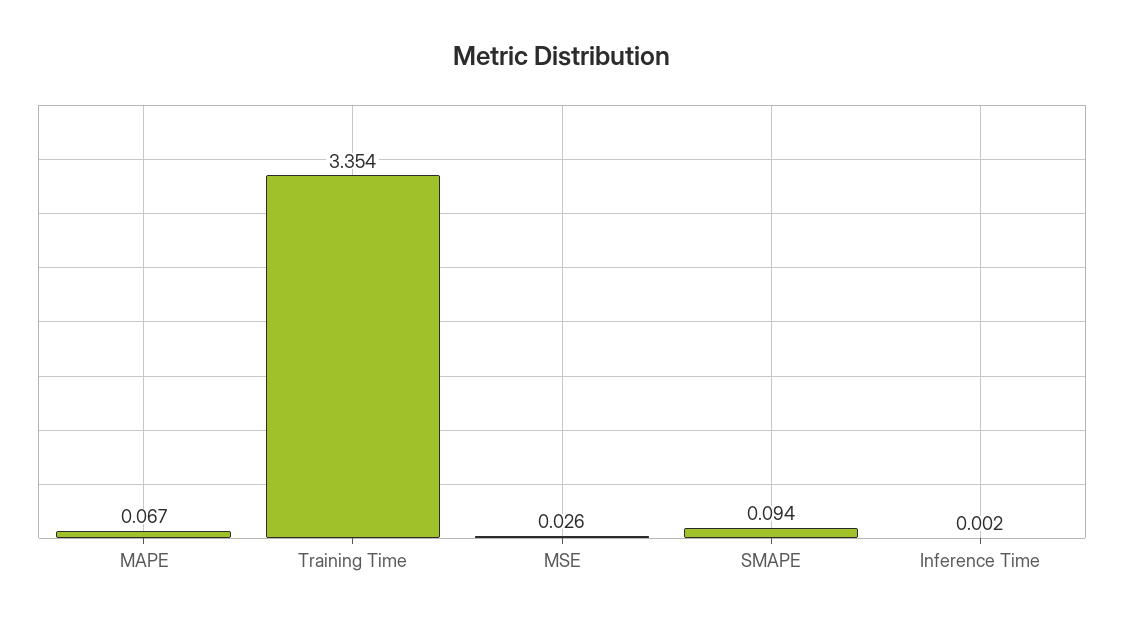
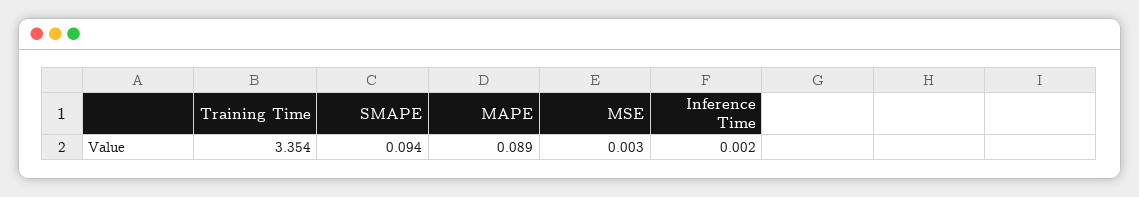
  {
-   "MAPE": 0.067,
+   "MAPE": 0.089,
    "Training Time": 3.354,
-   "MSE": 0.026,
+   "MSE": 0.003,
    "SMAPE": 0.094,
    "Inference Time": 0.002
  }

